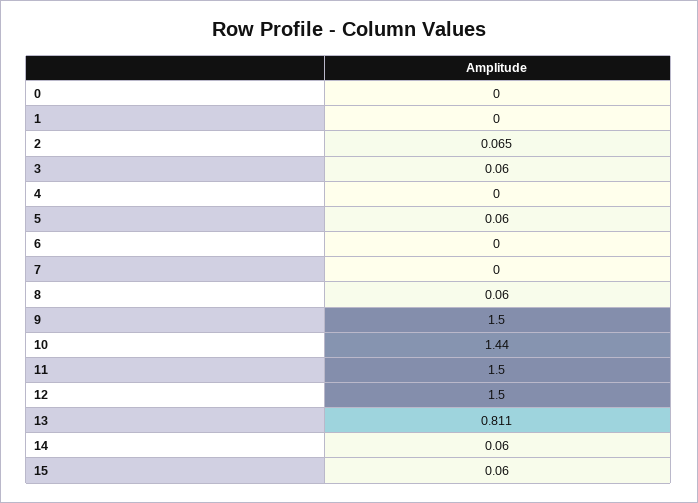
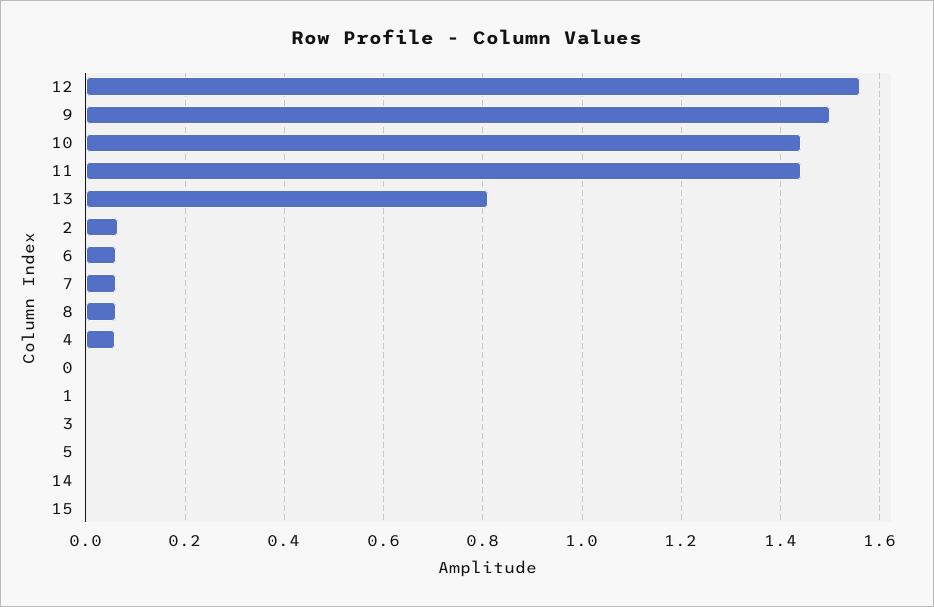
  {
    "0": 0,
    "1": 0,
    "2": 0.065,
-   "3": 0.06,
+   "3": 0,
-   "4": 0,
+   "4": 0.06,
-   "5": 0.06,
+   "5": 0,
-   "6": 0,
+   "6": 0.06,
-   "7": 0,
+   "7": 0.06,
    "8": 0.06,
    "9": 1.5,
    "10": 1.44,
-   "11": 1.5,
+   "11": 1.44,
-   "12": 1.5,
+   "12": 1.56,
    "13": 0.811,
-   "14": 0.06,
+   "14": 0,
-   "15": 0.06
+   "15": 0
  }

